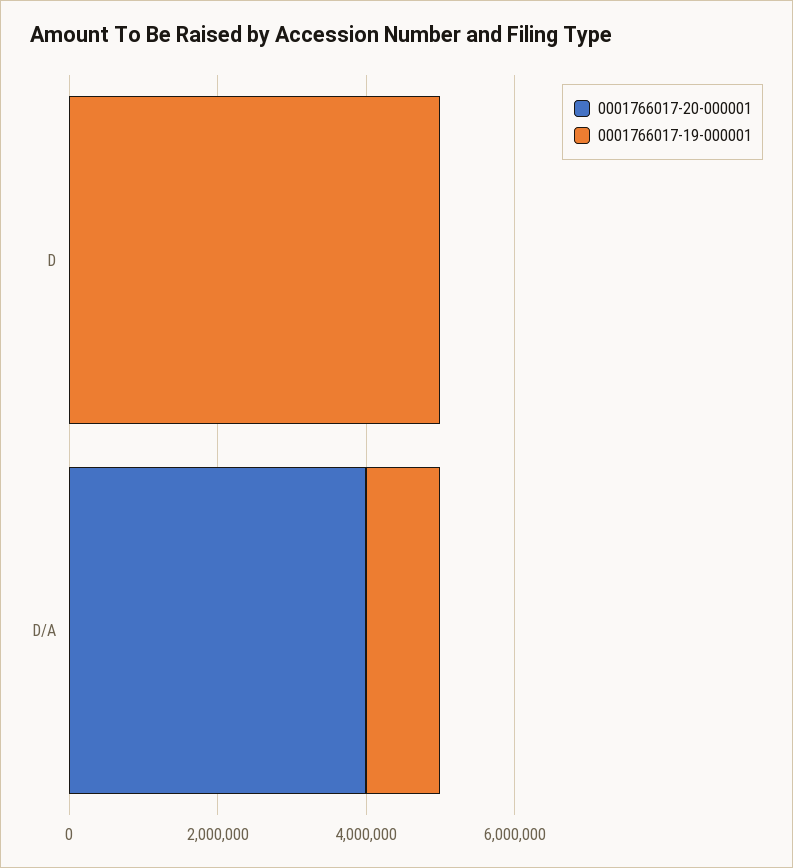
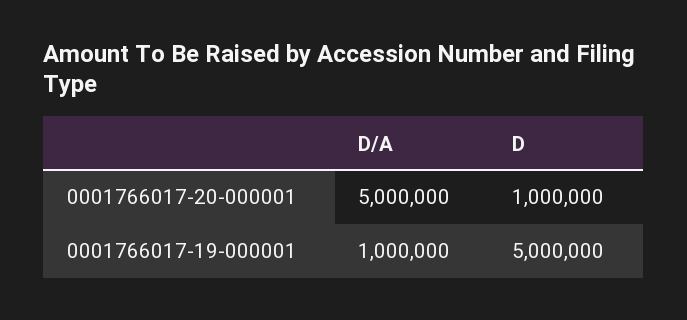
  {
    "0001766017-20-000001": {
-     "D": 0,
+     "D": 1000000,
-     "D/A": 4000000
+     "D/A": 5000000
    },
    "0001766017-19-000001": {
      "D": 5000000,
      "D/A": 1000000
    }
  }

